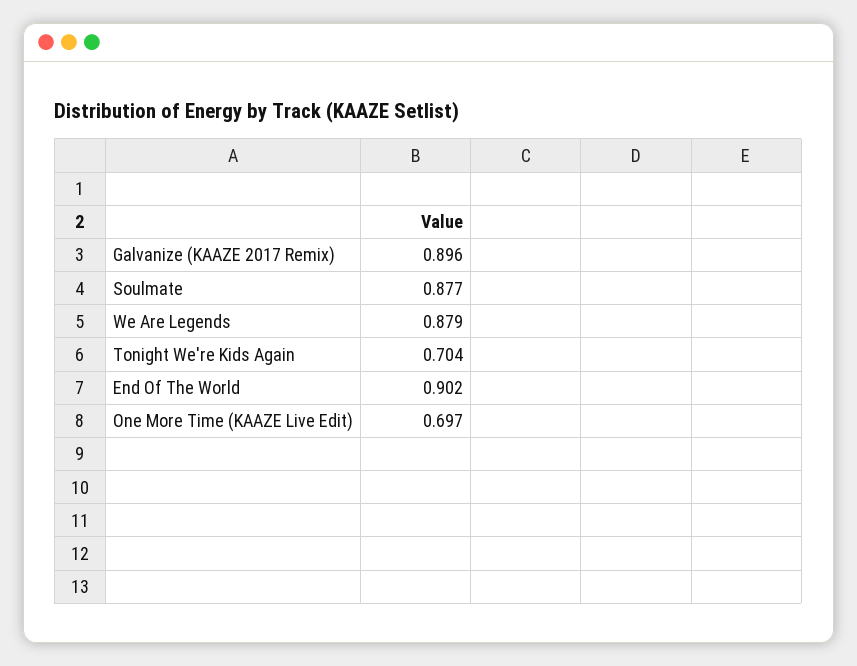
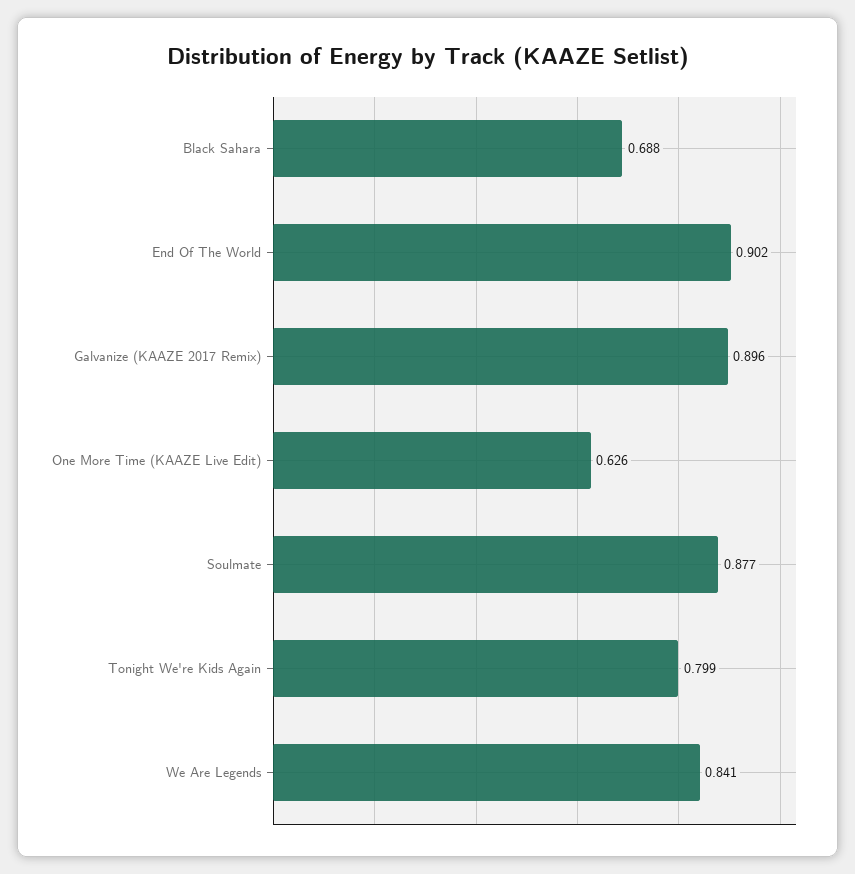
  {
    "Galvanize (KAAZE 2017 Remix)": 0.896,
    "Soulmate": 0.877,
-   "We Are Legends": 0.879,
+   "We Are Legends": 0.841,
-   "Tonight We're Kids Again": 0.704,
+   "Tonight We're Kids Again": 0.799,
    "End Of The World": 0.902,
-   "One More Time (KAAZE Live Edit)": 0.697
+   "One More Time (KAAZE Live Edit)": 0.626,
+   "Black Sahara": 0.688
  }

